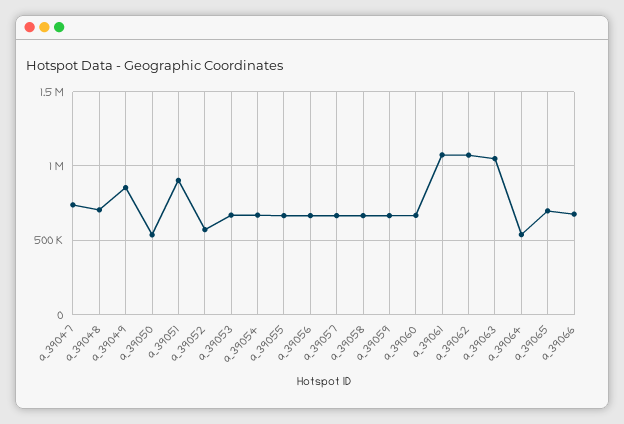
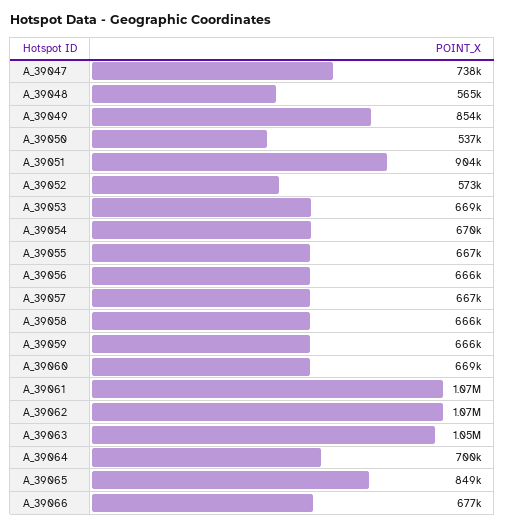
  {
    "a_39047": 738000,
-   "a_39048": 700000,
+   "a_39048": 565000,
    "a_39049": 854000,
    "a_39050": 537000,
    "a_39051": 904000,
    "a_39052": 573000,
    "a_39053": 669000,
    "a_39054": 670000,
    "a_39055": 667000,
    "a_39056": 666000,
    "a_39057": 667000,
    "a_39058": 666000,
    "a_39059": 666000,
    "a_39060": 669000,
    "a_39061": 1070000,
    "a_39062": 1070000,
    "a_39063": 1050000,
-   "a_39064": 550000,
+   "a_39064": 700000,
-   "a_39065": 700000,
+   "a_39065": 849000,
    "a_39066": 677000
  }

